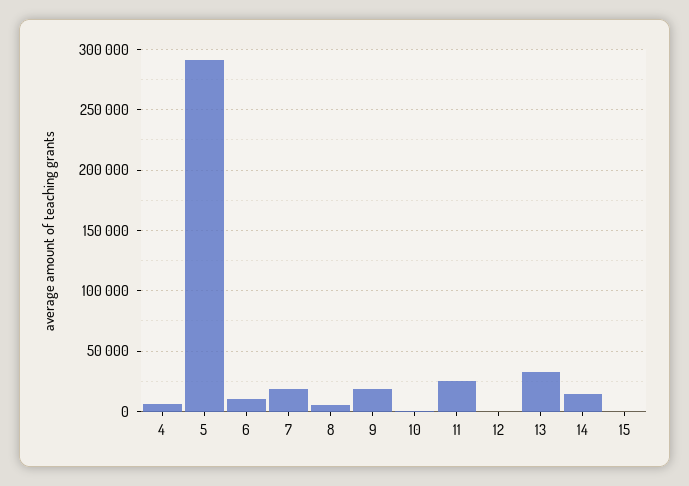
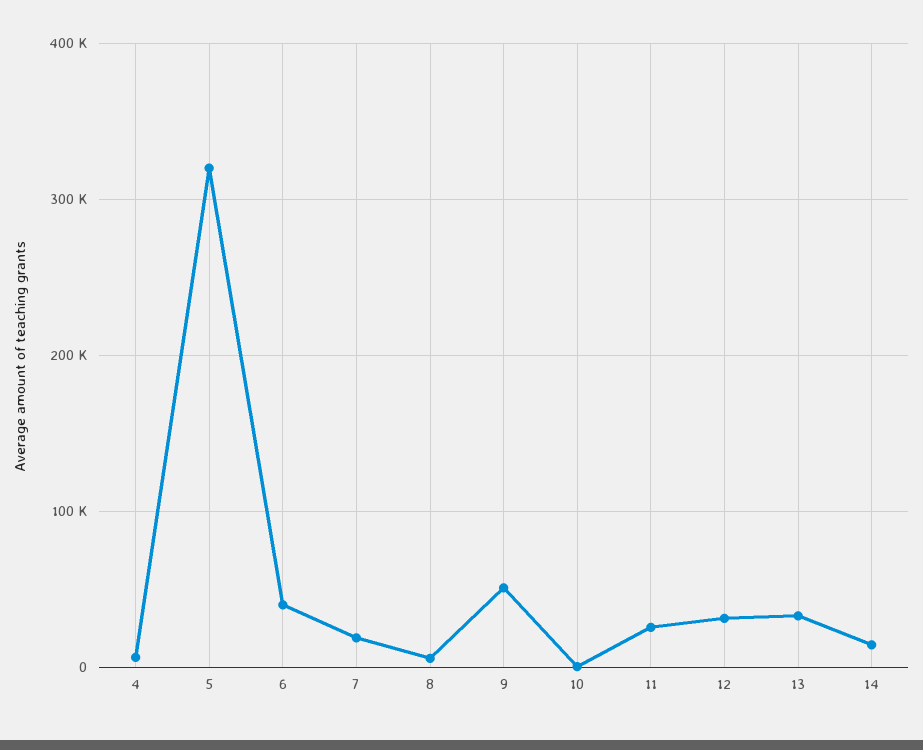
  {
    "4": 5000,
-   "5": 290000,
+   "5": 320000,
-   "6": 10000,
+   "6": 40000,
    "7": 20000,
    "8": 5000,
-   "9": 20000,
+   "9": 50000,
    "10": 0,
    "11": 25000,
-   "12": 0,
+   "12": 30000,
    "13": 35000,
-   "14": 15000,
+   "14": 15000
-   "15": 0
  }

